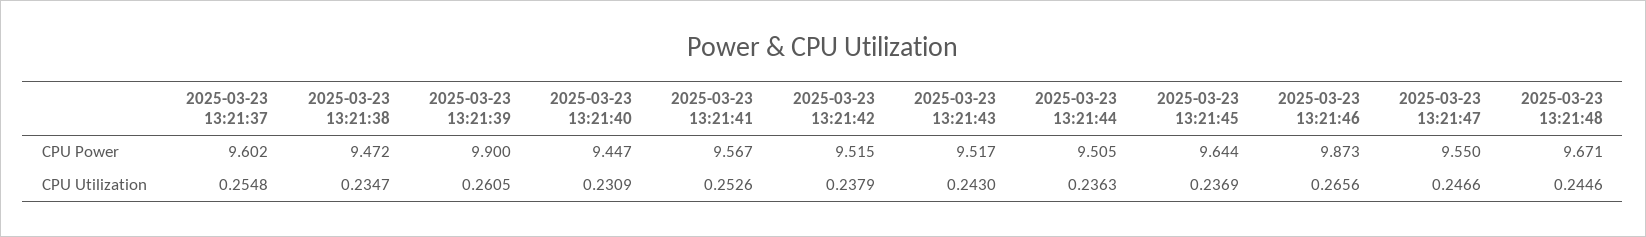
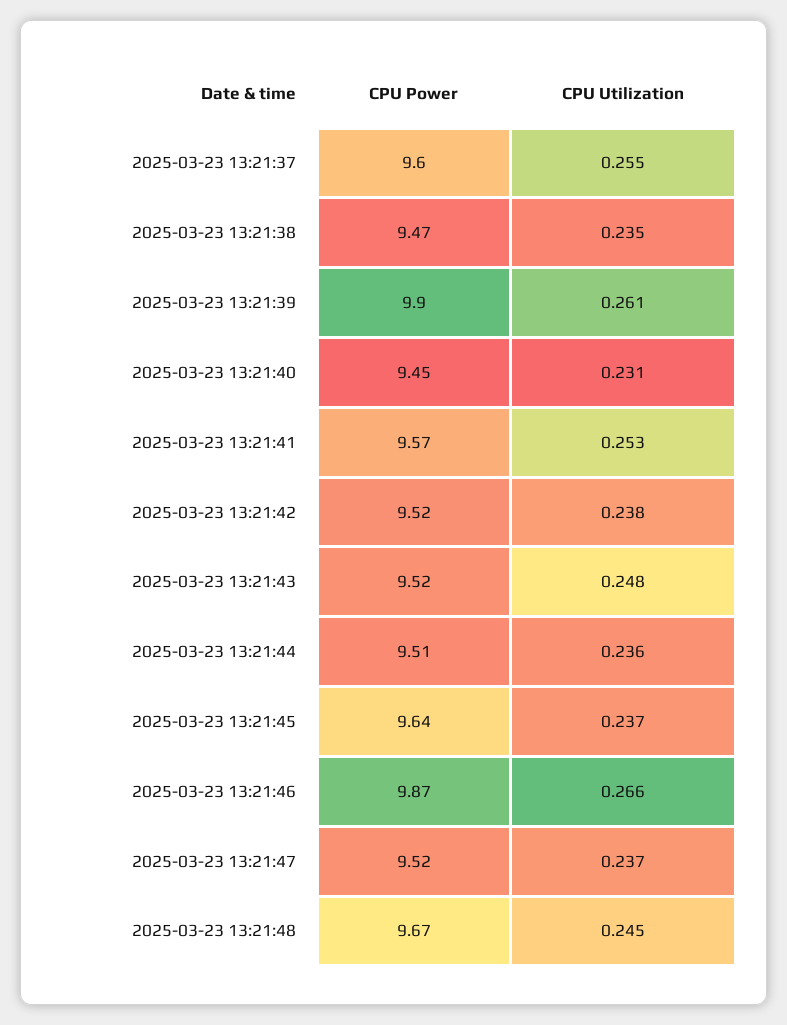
  {
    "2025-03-23 13:21:37": {
      "CPU Power": 9.602,
      "CPU Utilization": 0.2548
    },
    "2025-03-23 13:21:38": {
      "CPU Power": 9.472,
      "CPU Utilization": 0.2347
    },
    "2025-03-23 13:21:39": {
      "CPU Power": 9.9,
      "CPU Utilization": 0.2605
    },
    "2025-03-23 13:21:40": {
      "CPU Power": 9.447,
      "CPU Utilization": 0.2309
    },
    "2025-03-23 13:21:41": {
      "CPU Power": 9.567,
      "CPU Utilization": 0.2526
    },
    "2025-03-23 13:21:42": {
      "CPU Power": 9.515,
      "CPU Utilization": 0.2379
    },
    "2025-03-23 13:21:43": {
      "CPU Power": 9.517,
-     "CPU Utilization": 0.243
+     "CPU Utilization": 0.248
    },
    "2025-03-23 13:21:44": {
      "CPU Power": 9.505,
      "CPU Utilization": 0.2363
    },
    "2025-03-23 13:21:45": {
      "CPU Power": 9.644,
      "CPU Utilization": 0.2369
    },
    "2025-03-23 13:21:46": {
      "CPU Power": 9.873,
      "CPU Utilization": 0.2656
    },
    "2025-03-23 13:21:47": {
-     "CPU Power": 9.55,
+     "CPU Power": 9.52,
-     "CPU Utilization": 0.2466
+     "CPU Utilization": 0.237
    },
    "2025-03-23 13:21:48": {
      "CPU Power": 9.671,
      "CPU Utilization": 0.2446
    }
  }

